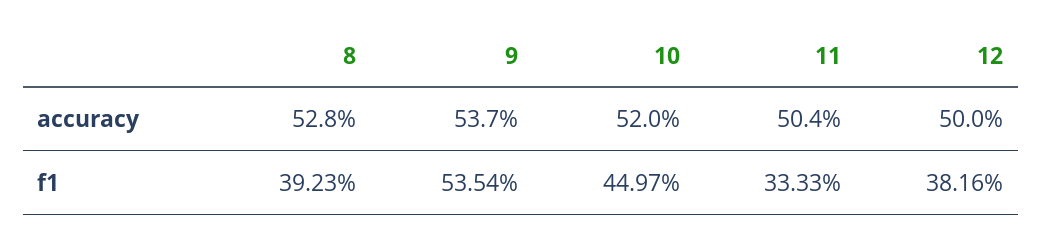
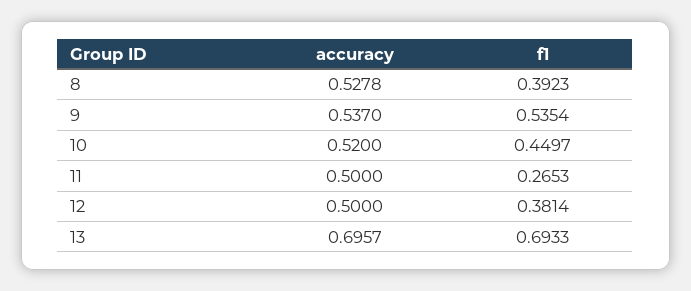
  {
    "8": {
-     "accuracy": 0.528,
+     "accuracy": 0.5278,
      "f1": 0.3923
    },
    "9": {
      "accuracy": 0.537,
      "f1": 0.5354
    },
    "10": {
      "accuracy": 0.52,
      "f1": 0.4497
    },
    "11": {
-     "accuracy": 0.504,
+     "accuracy": 0.5,
-     "f1": 0.3333
+     "f1": 0.2653
    },
    "12": {
      "accuracy": 0.5,
-     "f1": 0.3816
+     "f1": 0.3814
-   }
+   },
+   "13": {
+     "accuracy": 0.6957,
+     "f1": 0.6933
+   }
  }

